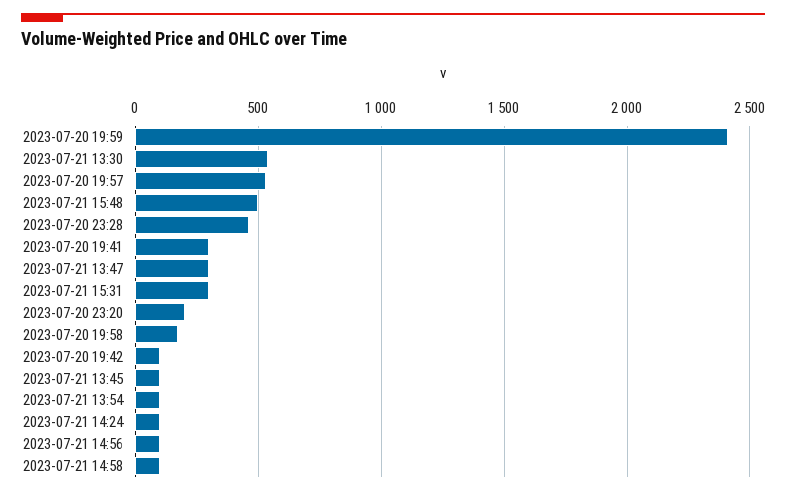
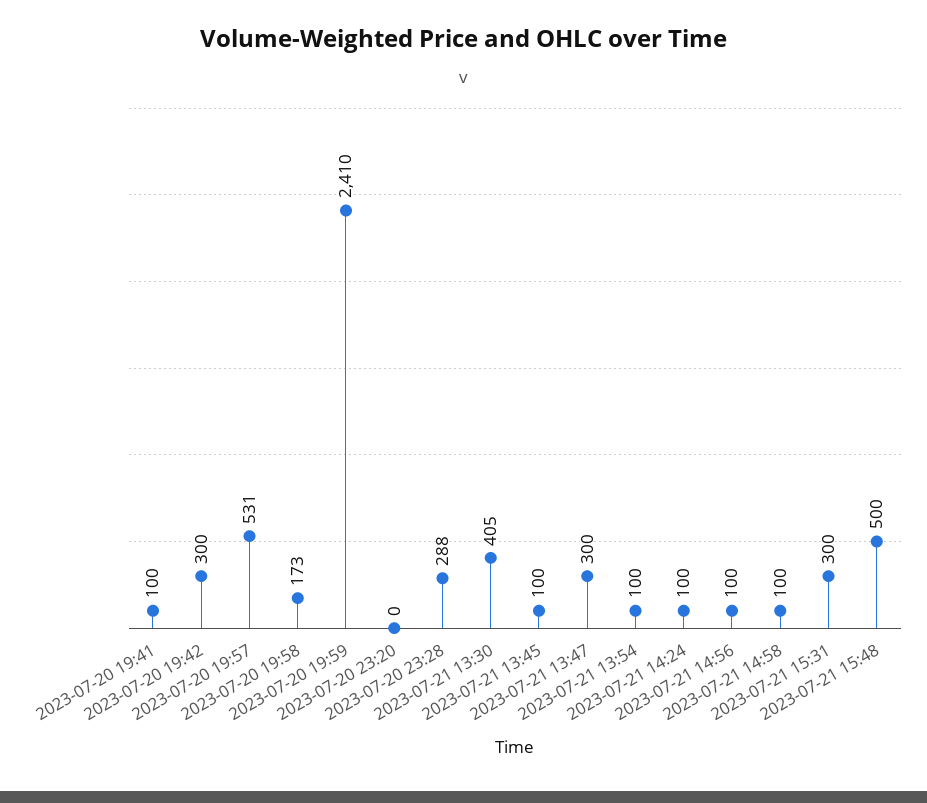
  {
    "2023-07-20 19:59": 2410,
-   "2023-07-21 13:30": 550,
+   "2023-07-21 13:30": 405,
    "2023-07-20 19:57": 531,
    "2023-07-21 15:48": 500,
-   "2023-07-20 23:28": 450,
+   "2023-07-20 23:28": 288,
-   "2023-07-20 19:41": 300,
+   "2023-07-20 19:41": 100,
    "2023-07-21 13:47": 300,
    "2023-07-21 15:31": 300,
-   "2023-07-20 23:20": 200,
+   "2023-07-20 23:20": 0,
    "2023-07-20 19:58": 173,
-   "2023-07-20 19:42": 100,
+   "2023-07-20 19:42": 300,
    "2023-07-21 13:45": 100,
    "2023-07-21 13:54": 100,
    "2023-07-21 14:24": 100,
    "2023-07-21 14:56": 100,
    "2023-07-21 14:58": 100
  }

